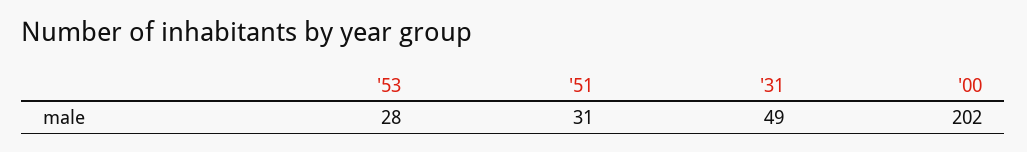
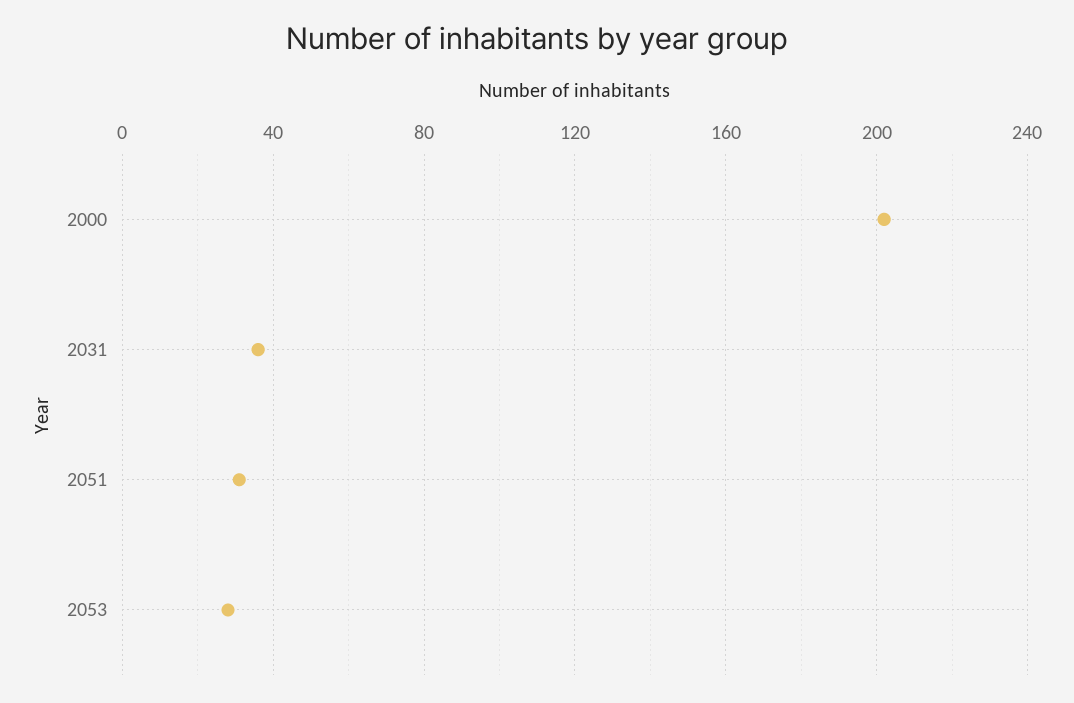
  {
    "'53": 28,
    "'51": 31,
-   "'31": 49,
+   "'31": 35,
    "'00": 202
  }

